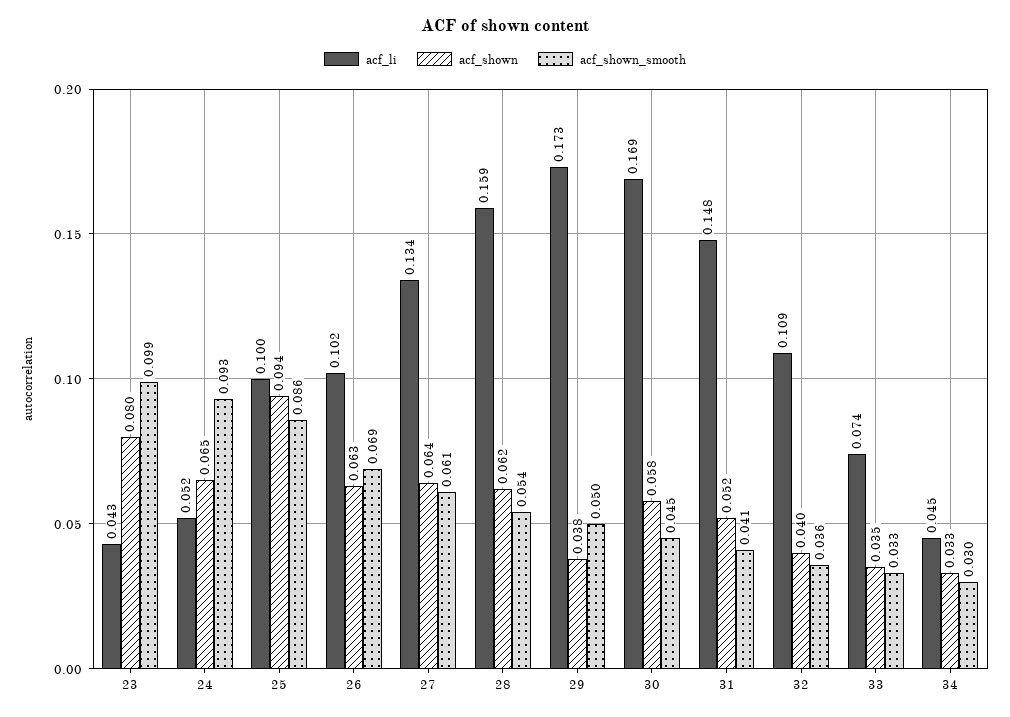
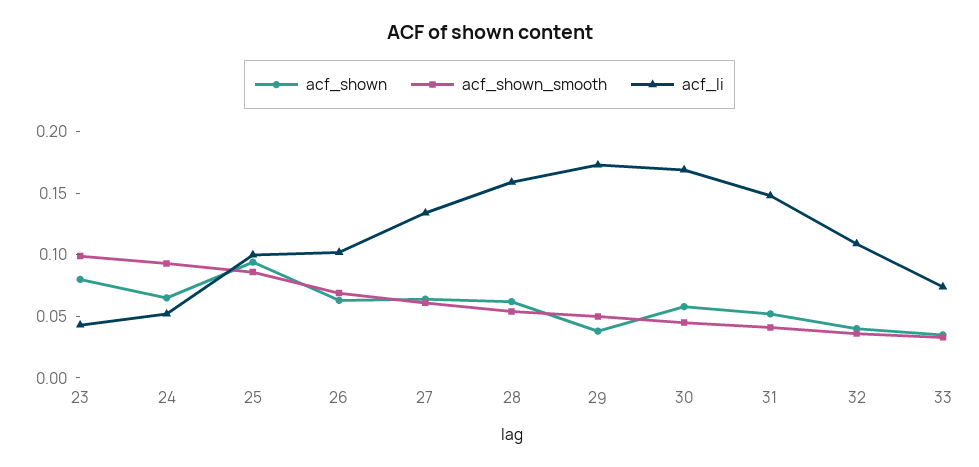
  {
    "acf_li": {
      "23": 0.043,
      "24": 0.052,
      "25": 0.1,
      "26": 0.102,
      "27": 0.134,
      "28": 0.159,
      "29": 0.173,
      "30": 0.169,
      "31": 0.148,
      "32": 0.109,
-     "33": 0.074,
+     "33": 0.074
-     "34": 0.045
    },
    "acf_shown": {
      "23": 0.08,
      "24": 0.065,
      "25": 0.094,
      "26": 0.063,
      "27": 0.064,
      "28": 0.062,
      "29": 0.038,
      "30": 0.058,
      "31": 0.052,
      "32": 0.04,
-     "33": 0.035,
+     "33": 0.035
-     "34": 0.033
    },
    "acf_shown_smooth": {
      "23": 0.099,
      "24": 0.093,
      "25": 0.086,
      "26": 0.069,
      "27": 0.061,
      "28": 0.054,
      "29": 0.05,
      "30": 0.045,
      "31": 0.041,
      "32": 0.036,
-     "33": 0.033,
+     "33": 0.033
-     "34": 0.03
    }
  }

